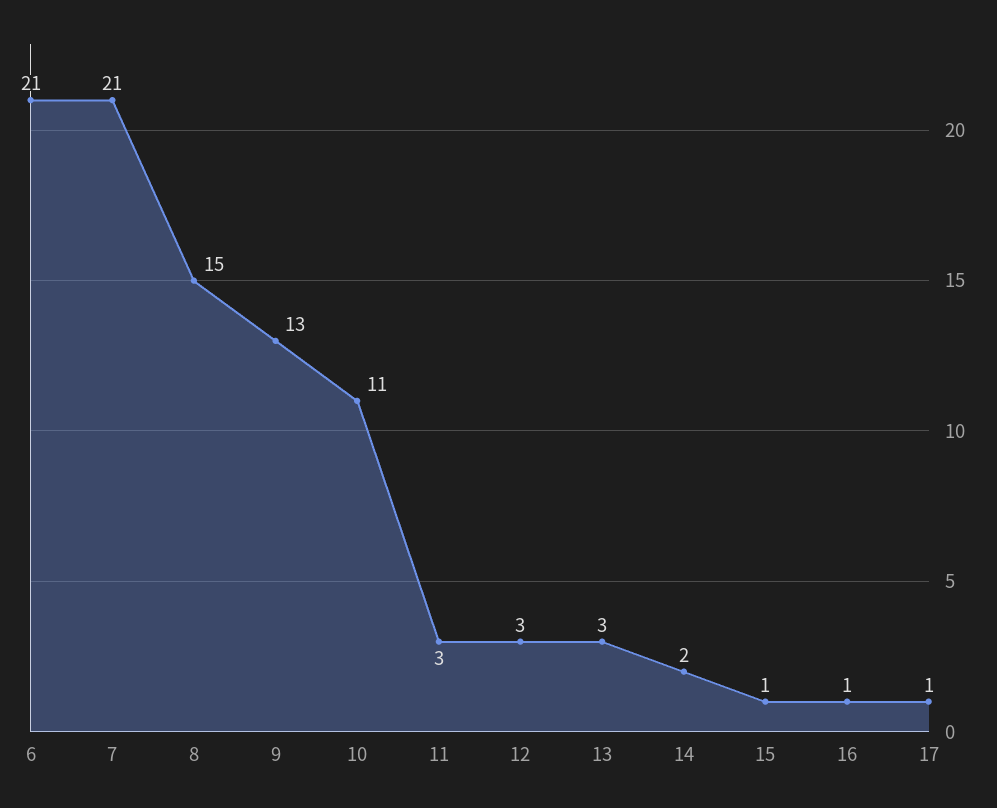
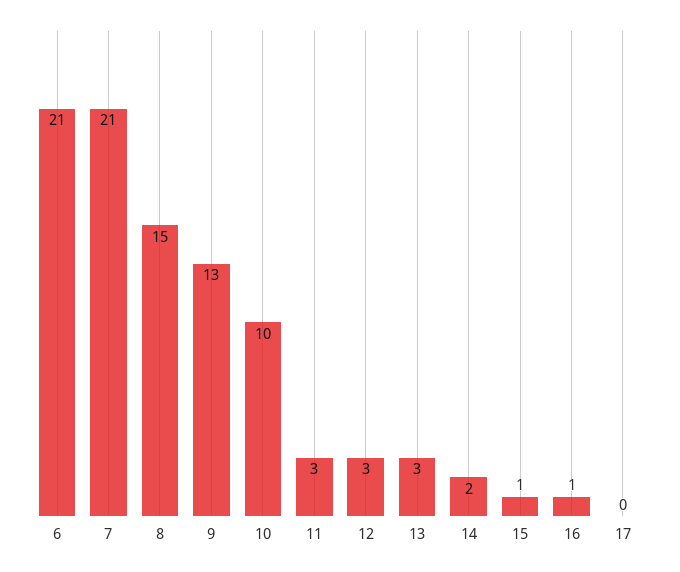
  {
    "6": 21,
    "7": 21,
    "8": 15,
    "9": 13,
-   "10": 11,
+   "10": 10,
    "11": 3,
    "12": 3,
    "13": 3,
    "14": 2,
    "15": 1,
    "16": 1,
-   "17": 1
+   "17": 0
  }

